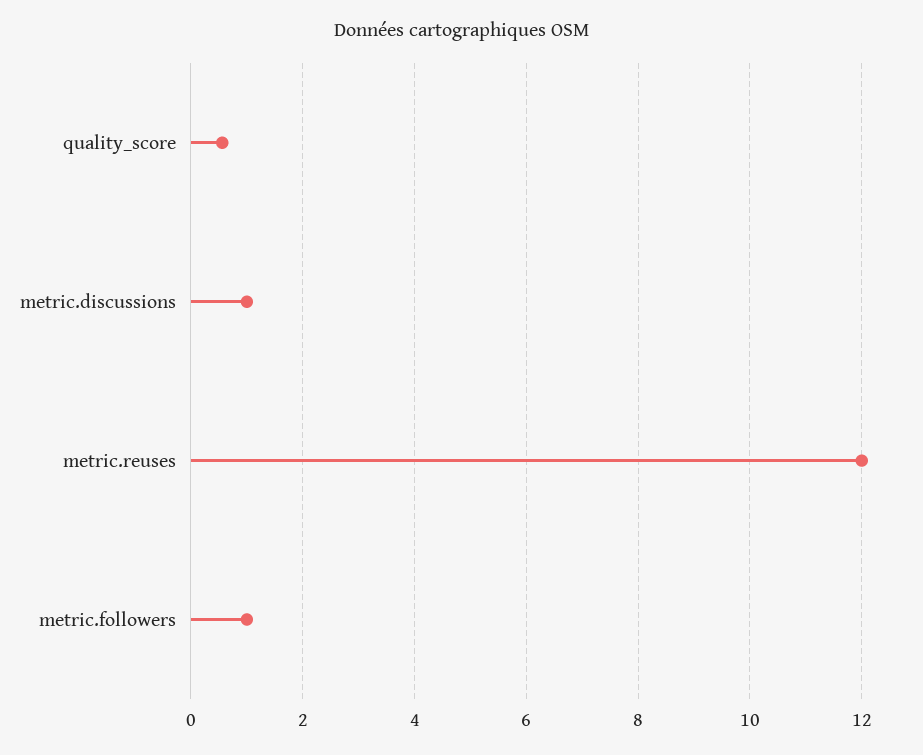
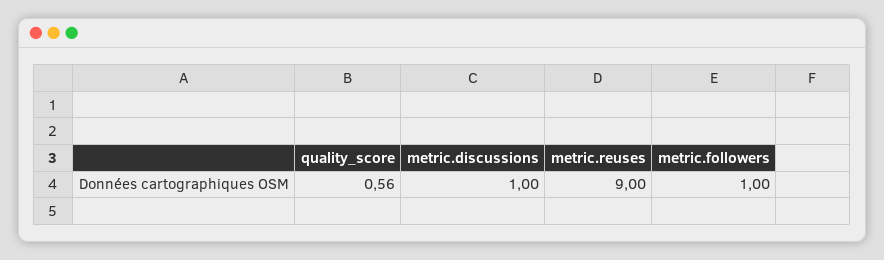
  {
    "quality_score": 0.56,
    "metric.discussions": 1,
-   "metric.reuses": 12,
+   "metric.reuses": 9,
    "metric.followers": 1
  }

